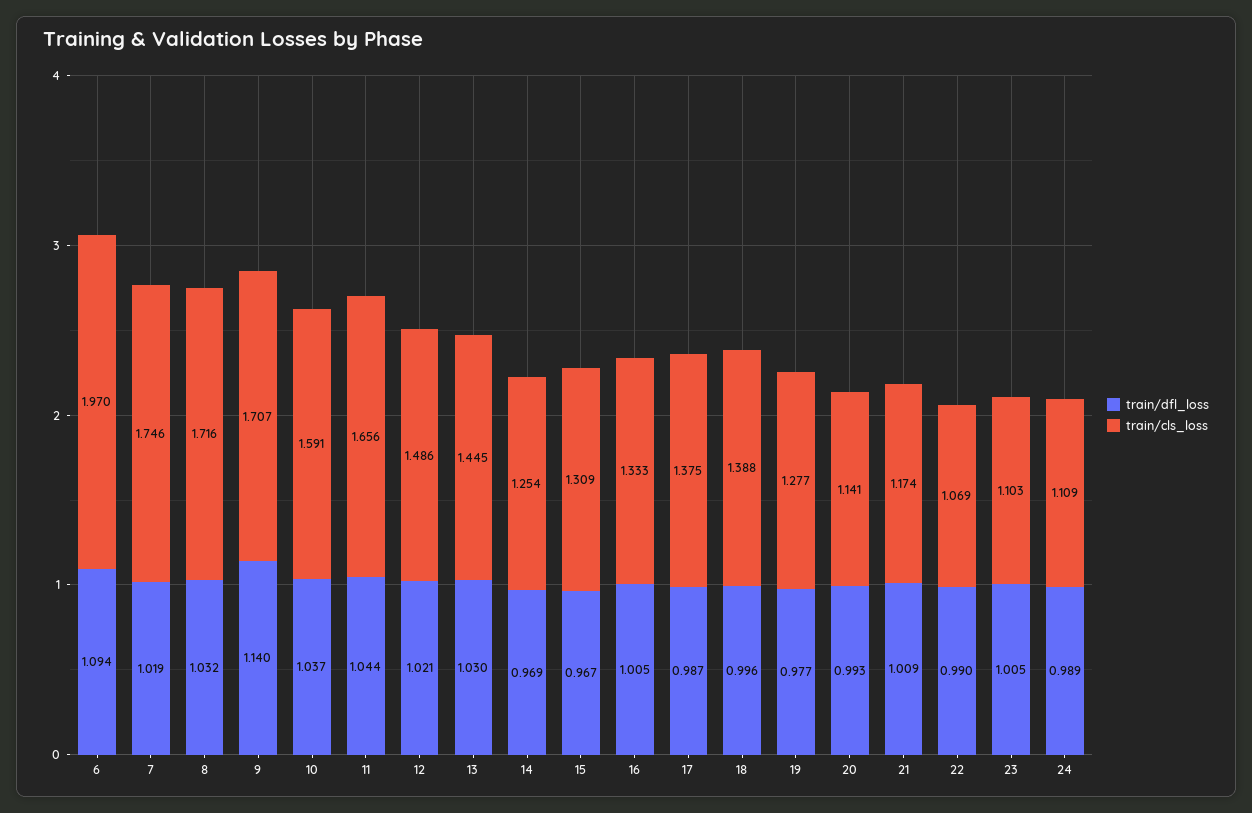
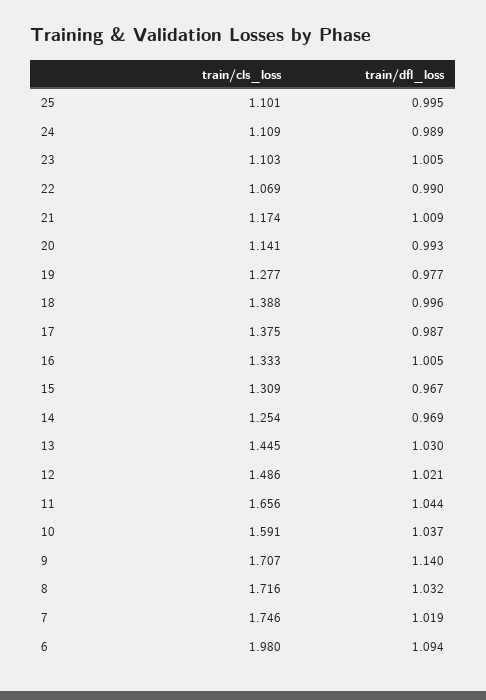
  {
    "train/dfl_loss": {
      "6": 1.094,
      "7": 1.019,
      "8": 1.032,
      "9": 1.14,
      "10": 1.037,
      "11": 1.044,
      "12": 1.021,
      "13": 1.03,
      "14": 0.969,
      "15": 0.967,
      "16": 1.005,
      "17": 0.987,
      "18": 0.996,
      "19": 0.977,
      "20": 0.993,
      "21": 1.009,
      "22": 0.99,
      "23": 1.005,
-     "24": 0.989
+     "24": 0.989,
+     "25": 0.995
    },
    "train/cls_loss": {
-     "6": 1.97,
+     "6": 1.98,
      "7": 1.746,
      "8": 1.716,
      "9": 1.707,
      "10": 1.591,
      "11": 1.656,
      "12": 1.486,
      "13": 1.445,
      "14": 1.254,
      "15": 1.309,
      "16": 1.333,
      "17": 1.375,
      "18": 1.388,
      "19": 1.277,
      "20": 1.141,
      "21": 1.174,
      "22": 1.069,
      "23": 1.103,
-     "24": 1.109
+     "24": 1.109,
+     "25": 1.101
    }
  }

